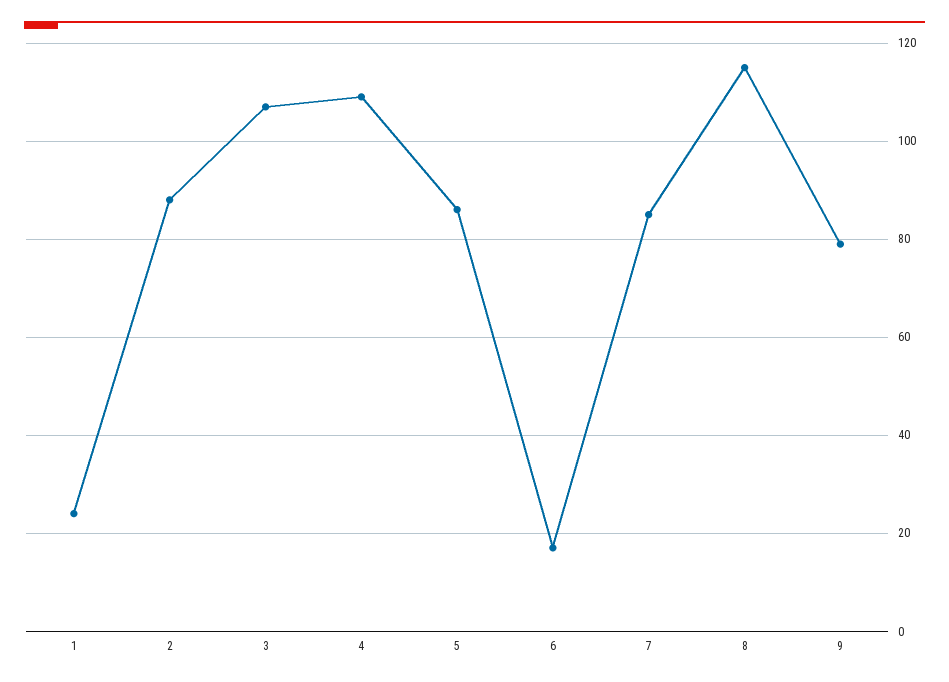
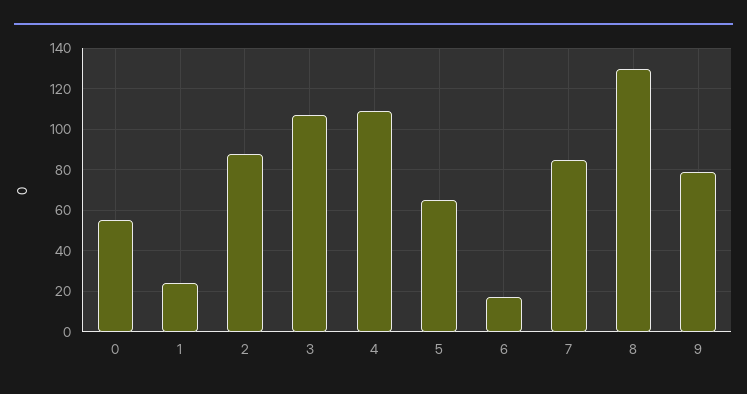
  {
    "1": 25,
    "2": 90,
    "3": 105,
    "4": 110,
-   "5": 85,
+   "5": 65,
    "6": 15,
    "7": 85,
-   "8": 115,
+   "8": 130,
-   "9": 80
+   "9": 80,
+   "0": 55
  }

